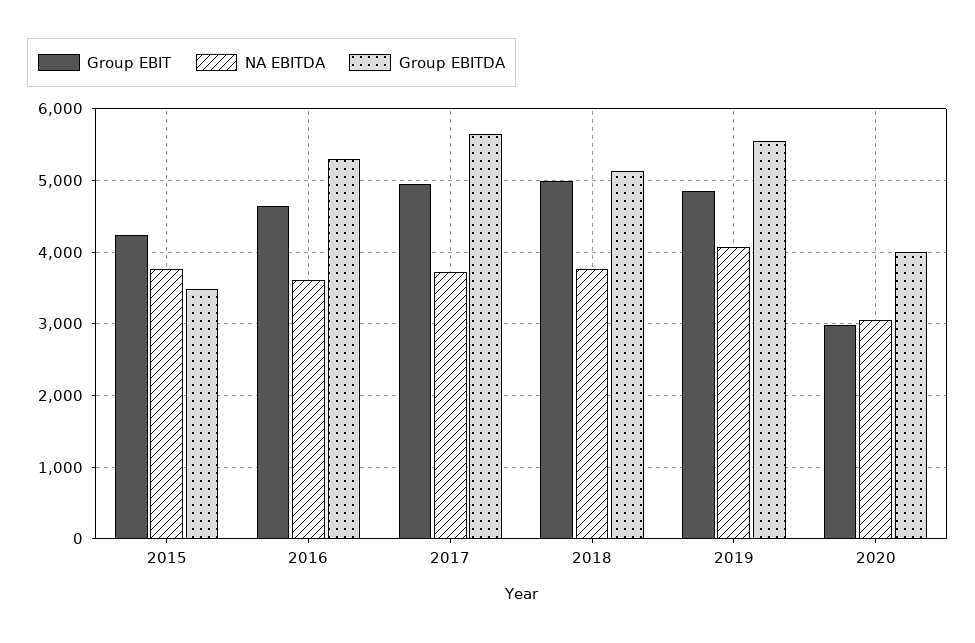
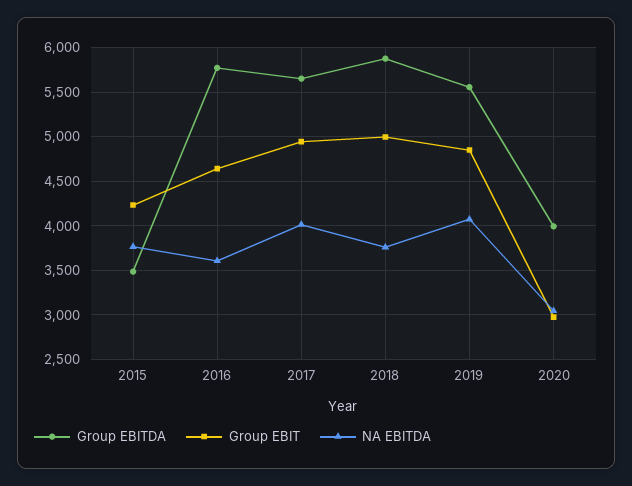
  {
    "Group EBIT": {
      "2015": 4200,
      "2016": 4600,
      "2017": 4900,
      "2018": 5000,
      "2019": 4900,
      "2020": 3000
    },
    "NA EBITDA": {
      "2015": 3800,
      "2016": 3600,
-     "2017": 3700,
+     "2017": 4000,
      "2018": 3800,
      "2019": 4100,
      "2020": 3000
    },
    "Group EBITDA": {
      "2015": 3500,
-     "2016": 5300,
+     "2016": 5800,
      "2017": 5700,
-     "2018": 5100,
+     "2018": 5900,
      "2019": 5600,
      "2020": 4000
    }
  }

